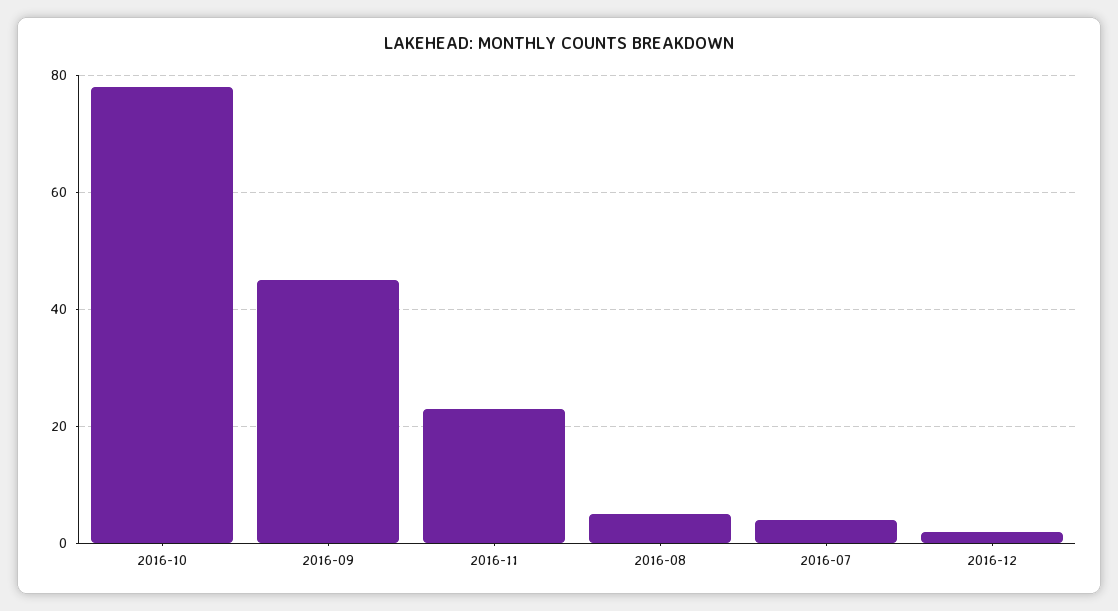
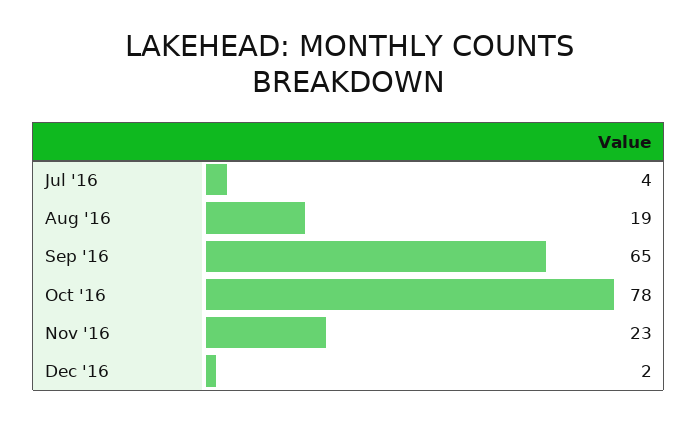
  {
    "2016-10": 78,
-   "2016-09": 45,
+   "2016-09": 65,
    "2016-11": 23,
-   "2016-08": 5,
+   "2016-08": 19,
    "2016-07": 4,
    "2016-12": 2
  }

